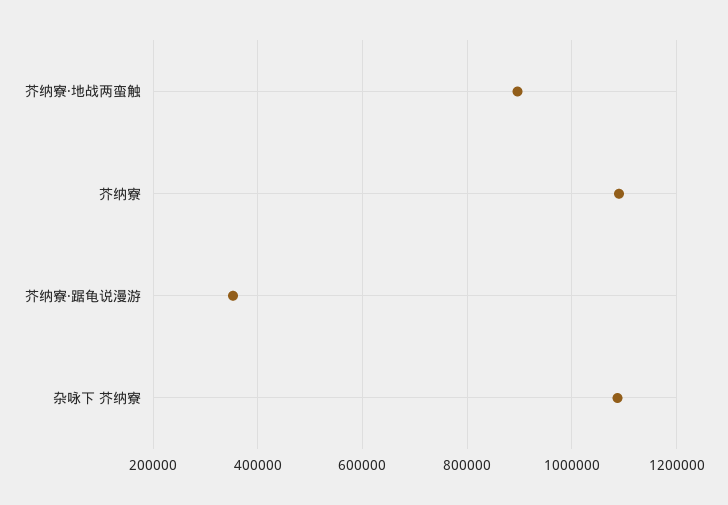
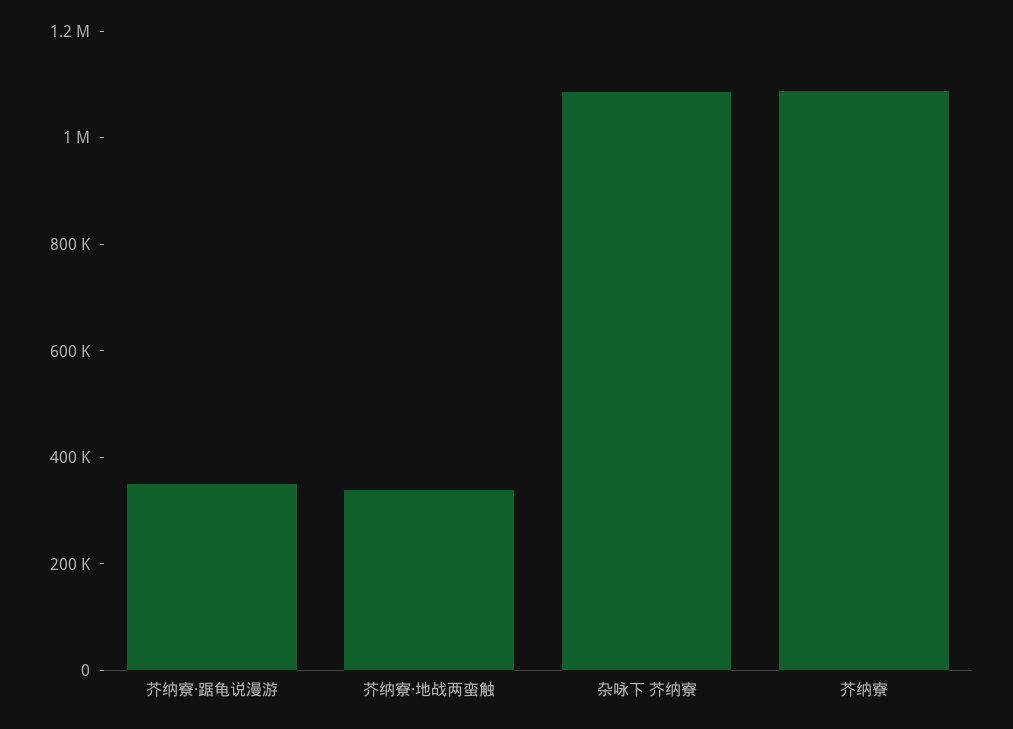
  {
-   "芥纳寮·地战两蛮触": 900000,
+   "芥纳寮·地战两蛮触": 350000,
    "芥纳寮": 1080000,
    "芥纳寮·踞龟说漫游": 360000,
    "杂咏下 芥纳寮": 1080000
  }

